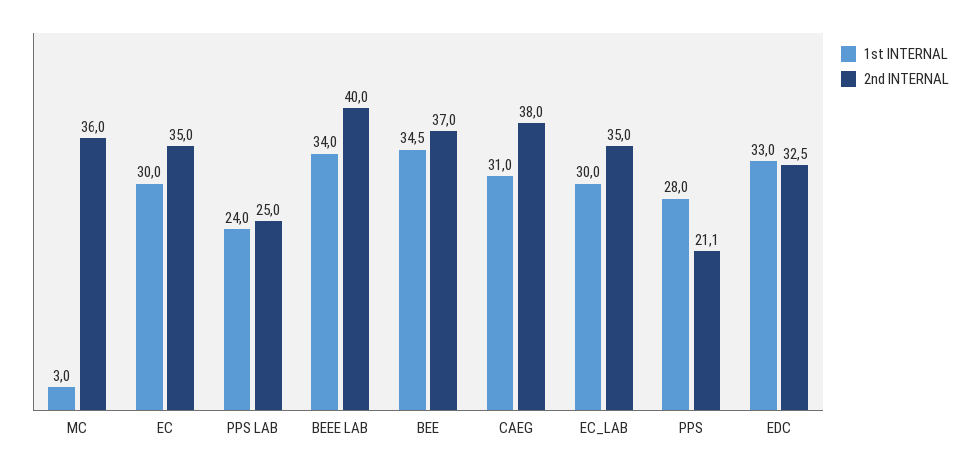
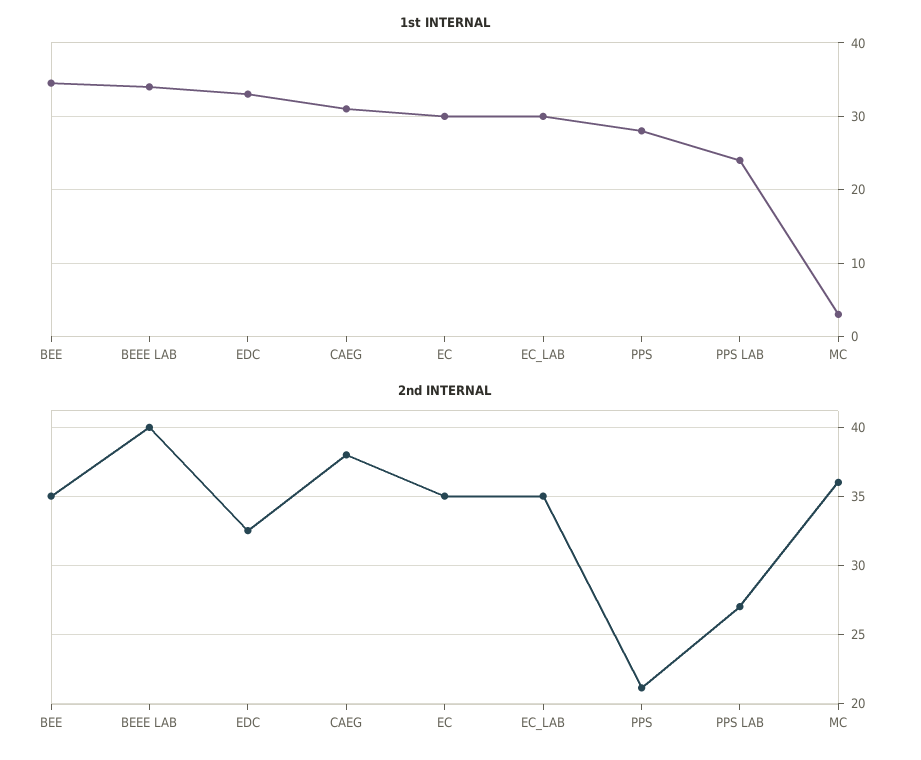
  {
    "1st INTERNAL": {
      "MC": 3,
      "EC": 30,
      "PPS LAB": 24,
      "BEEE LAB": 34,
      "BEE": 34.5,
      "CAEG": 31,
      "EC_LAB": 30,
      "PPS": 28,
      "EDC": 33
    },
    "2nd INTERNAL": {
      "MC": 36,
      "EC": 35,
-     "PPS LAB": 25,
+     "PPS LAB": 27,
      "BEEE LAB": 40,
-     "BEE": 37,
+     "BEE": 35,
      "CAEG": 38,
      "EC_LAB": 35,
      "PPS": 21.1,
      "EDC": 32.5
    }
  }

